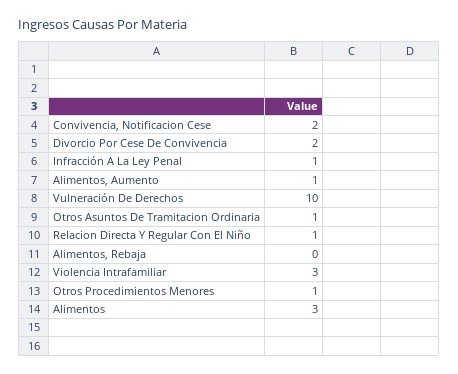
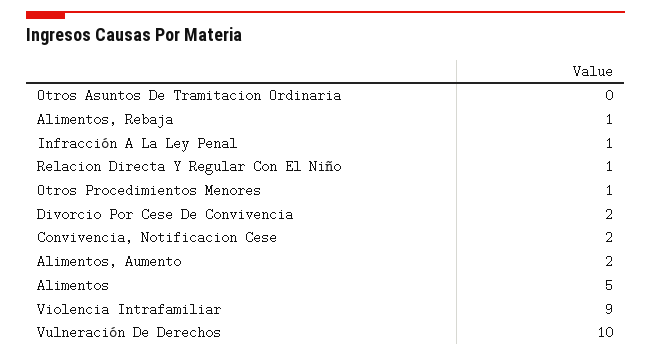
  {
    "Convivencia, Notificacion Cese": 2,
    "Divorcio Por Cese De Convivencia": 2,
    "Infracción A La Ley Penal": 1,
-   "Alimentos, Aumento": 1,
+   "Alimentos, Aumento": 2,
    "Vulneración De Derechos": 10,
-   "Otros Asuntos De Tramitacion Ordinaria": 1,
+   "Otros Asuntos De Tramitacion Ordinaria": 0,
    "Relacion Directa Y Regular Con El Niño": 1,
-   "Alimentos, Rebaja": 0,
+   "Alimentos, Rebaja": 1,
-   "Violencia Intrafamiliar": 3,
+   "Violencia Intrafamiliar": 9,
    "Otros Procedimientos Menores": 1,
-   "Alimentos": 3
+   "Alimentos": 5
  }

